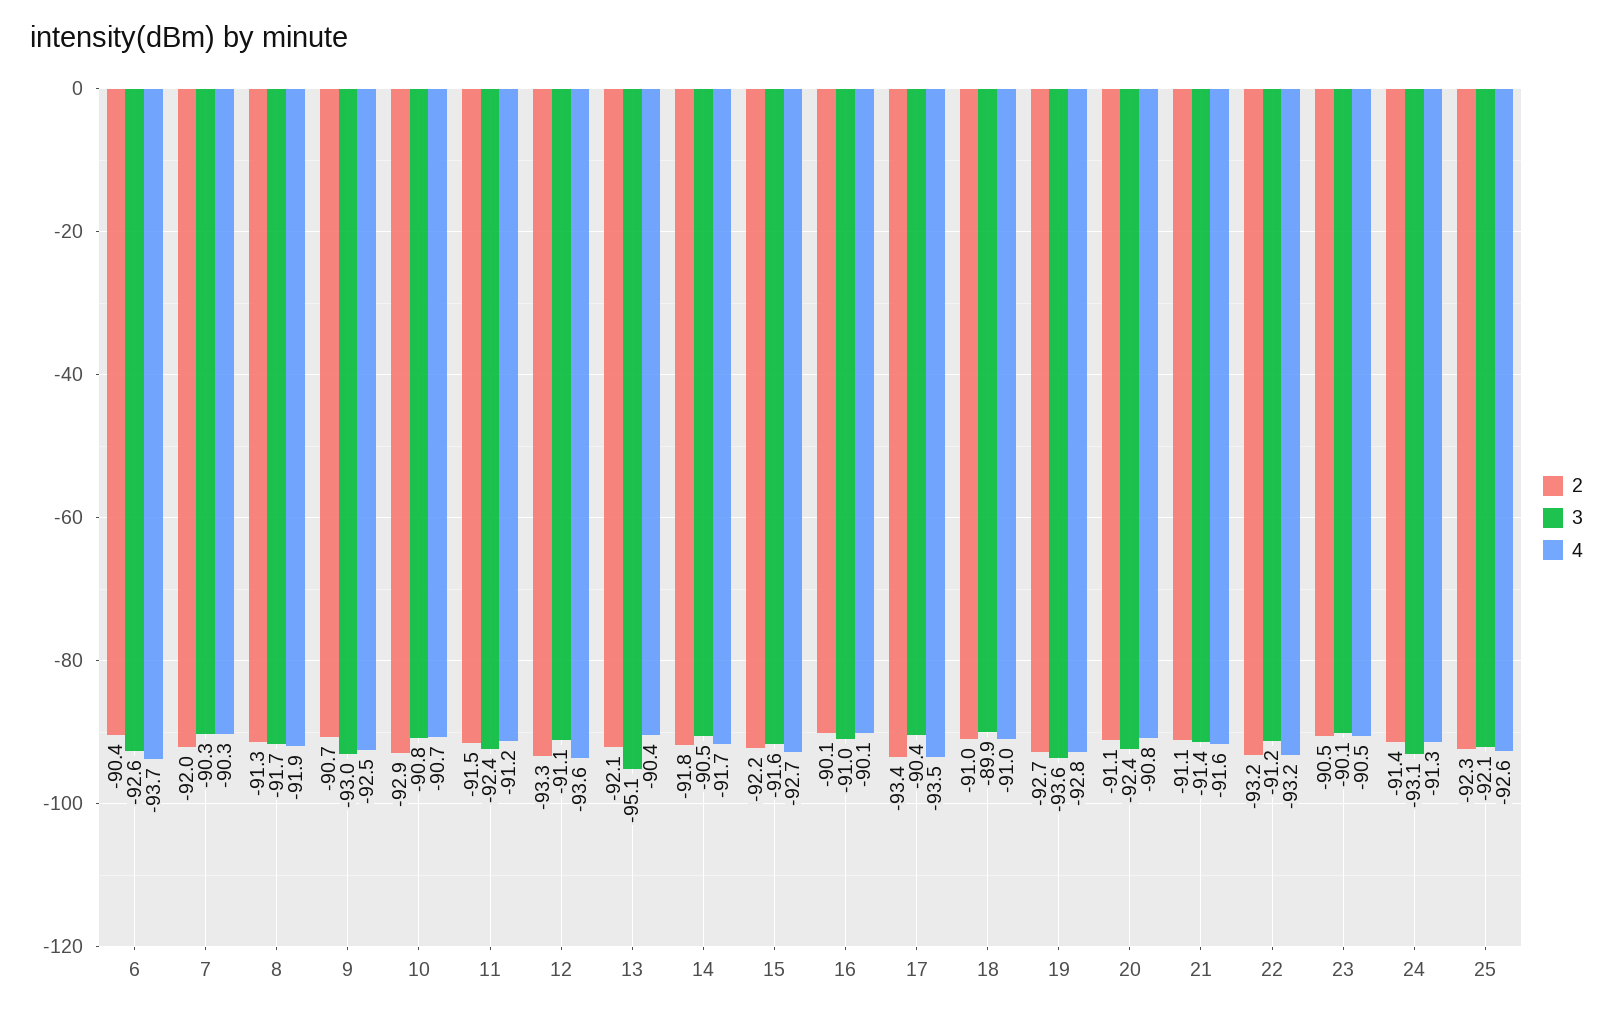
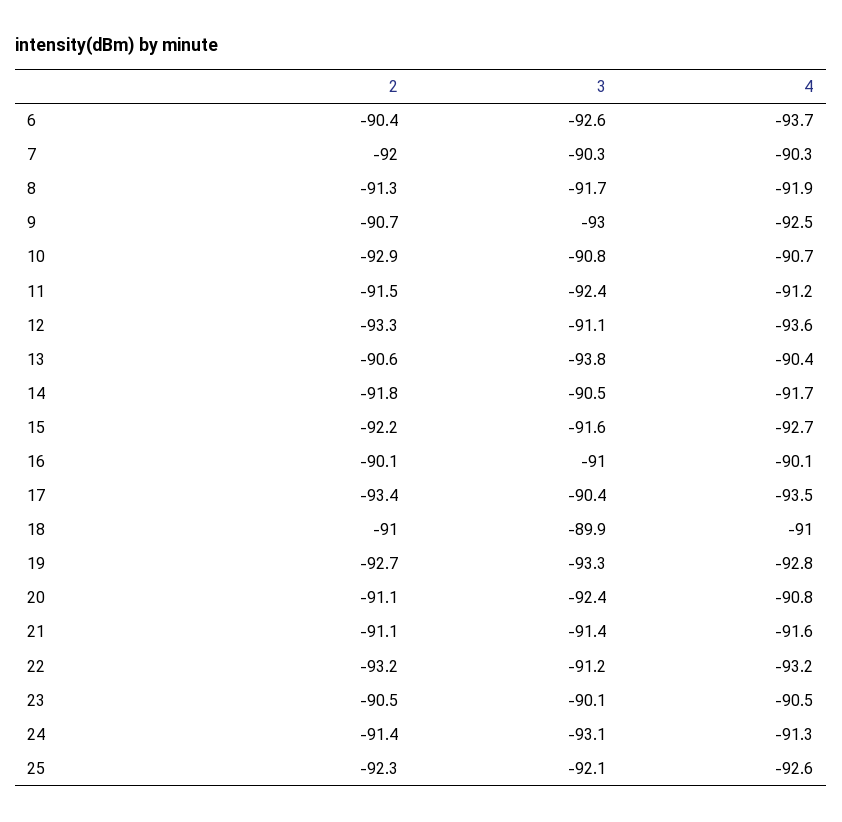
  {
    "2": {
      "6": -90.4,
      "7": -92,
      "8": -91.3,
      "9": -90.7,
      "10": -92.9,
      "11": -91.5,
      "12": -93.3,
-     "13": -92.1,
+     "13": -90.6,
      "14": -91.8,
      "15": -92.2,
      "16": -90.1,
      "17": -93.4,
      "18": -91,
      "19": -92.7,
      "20": -91.1,
      "21": -91.1,
      "22": -93.2,
      "23": -90.5,
      "24": -91.4,
      "25": -92.3
    },
    "3": {
      "6": -92.6,
      "7": -90.3,
      "8": -91.7,
      "9": -93,
      "10": -90.8,
      "11": -92.4,
      "12": -91.1,
-     "13": -95.1,
+     "13": -93.8,
      "14": -90.5,
      "15": -91.6,
      "16": -91,
      "17": -90.4,
      "18": -89.9,
-     "19": -93.6,
+     "19": -93.3,
      "20": -92.4,
      "21": -91.4,
      "22": -91.2,
      "23": -90.1,
      "24": -93.1,
      "25": -92.1
    },
    "4": {
      "6": -93.7,
      "7": -90.3,
      "8": -91.9,
      "9": -92.5,
      "10": -90.7,
      "11": -91.2,
      "12": -93.6,
      "13": -90.4,
      "14": -91.7,
      "15": -92.7,
      "16": -90.1,
      "17": -93.5,
      "18": -91,
      "19": -92.8,
      "20": -90.8,
      "21": -91.6,
      "22": -93.2,
      "23": -90.5,
      "24": -91.3,
      "25": -92.6
    }
  }

